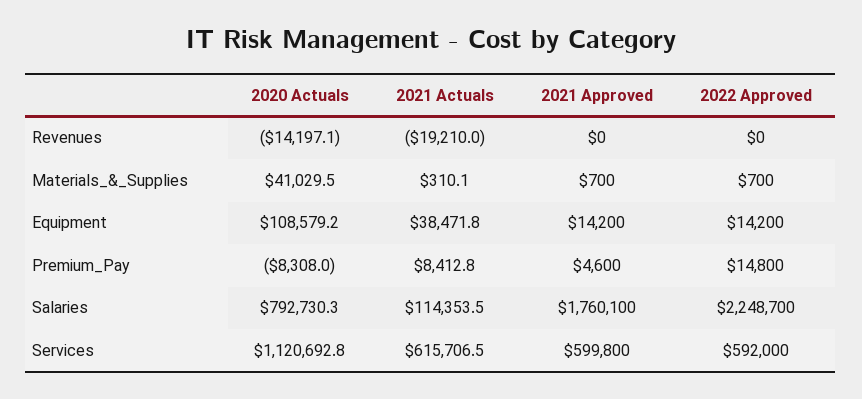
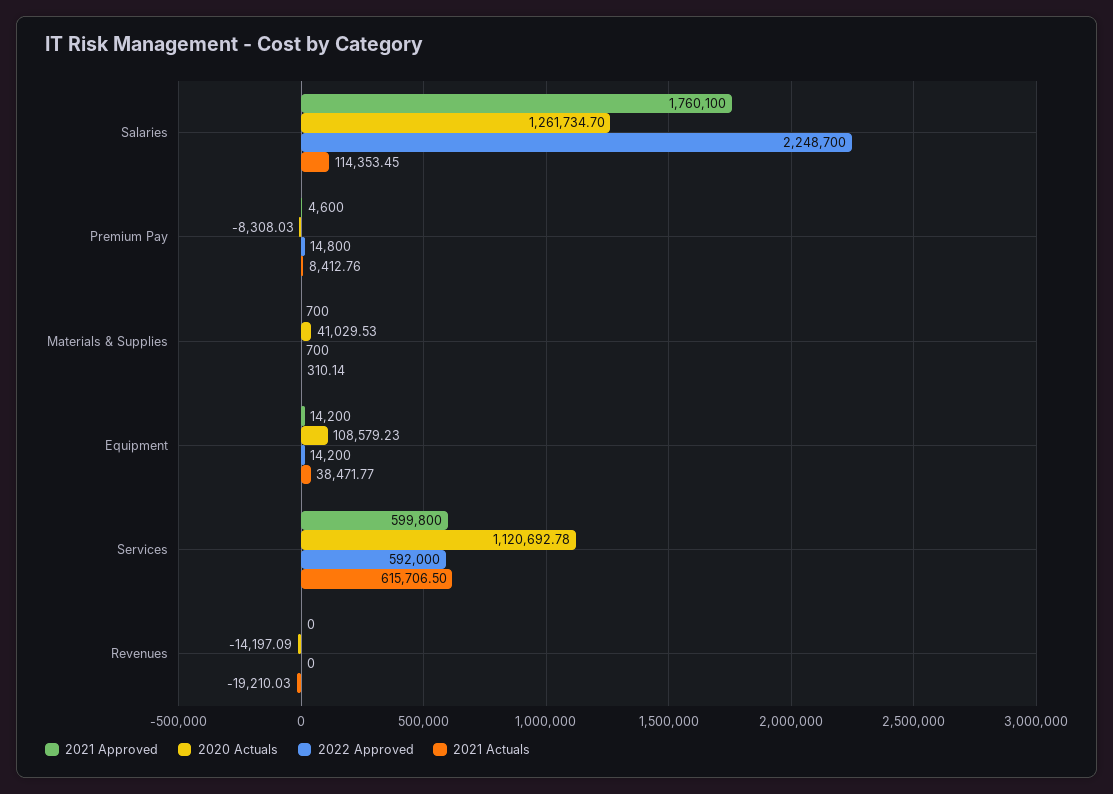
  {
    "2020 Actuals": {
      "Revenues": -14197.09,
      "Materials_&_Supplies": 41029.53,
      "Equipment": 108579.23,
      "Premium_Pay": -8308.03,
-     "Salaries": 792730.3,
+     "Salaries": 1261734.7,
      "Services": 1120692.78
    },
    "2021 Actuals": {
      "Revenues": -19210.03,
      "Materials_&_Supplies": 310.14,
      "Equipment": 38471.77,
      "Premium_Pay": 8412.76,
      "Salaries": 114353.45,
      "Services": 615706.5
    },
    "2021 Approved": {
      "Revenues": 0,
      "Materials_&_Supplies": 700,
      "Equipment": 14200,
      "Premium_Pay": 4600,
      "Salaries": 1760100,
      "Services": 599800
    },
    "2022 Approved": {
      "Revenues": 0,
      "Materials_&_Supplies": 700,
      "Equipment": 14200,
      "Premium_Pay": 14800,
      "Salaries": 2248700,
      "Services": 592000
    }
  }

